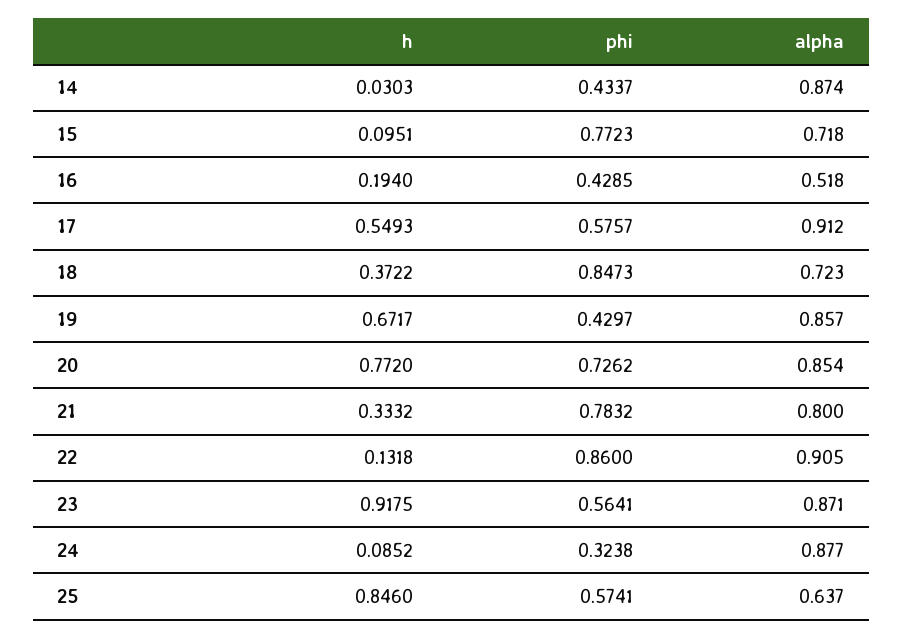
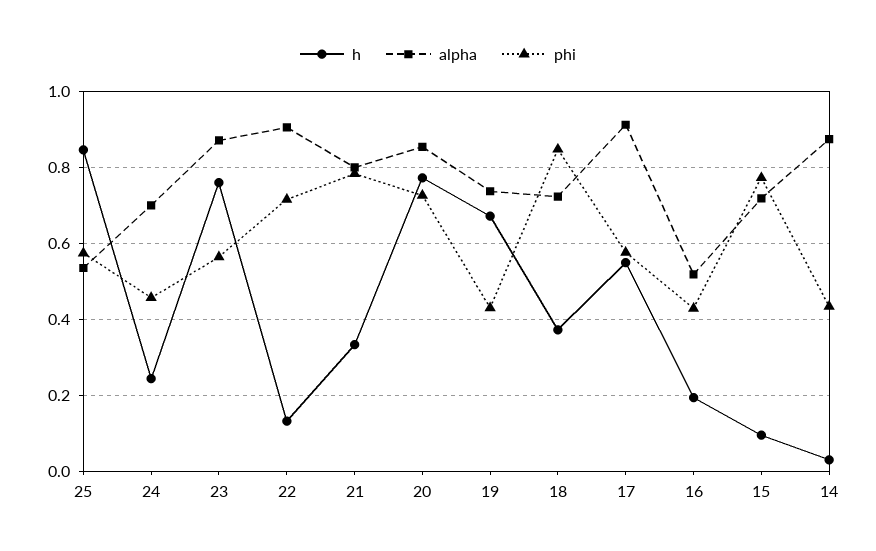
  {
    "h": {
      "14": 0.0303,
      "15": 0.0951,
      "16": 0.194,
      "17": 0.5493,
      "18": 0.3722,
      "19": 0.6717,
      "20": 0.772,
      "21": 0.3332,
      "22": 0.1318,
-     "23": 0.9175,
+     "23": 0.76,
-     "24": 0.0852,
+     "24": 0.24,
      "25": 0.846
    },
    "phi": {
      "14": 0.4337,
      "15": 0.7723,
      "16": 0.4285,
      "17": 0.5757,
      "18": 0.8473,
      "19": 0.4297,
      "20": 0.7262,
      "21": 0.7832,
-     "22": 0.86,
+     "22": 0.72,
      "23": 0.5641,
-     "24": 0.3238,
+     "24": 0.46,
      "25": 0.5741
    },
    "alpha": {
      "14": 0.874,
      "15": 0.718,
      "16": 0.518,
      "17": 0.912,
      "18": 0.723,
-     "19": 0.857,
+     "19": 0.74,
      "20": 0.854,
      "21": 0.8,
      "22": 0.905,
      "23": 0.871,
-     "24": 0.877,
+     "24": 0.7,
-     "25": 0.637
+     "25": 0.54
    }
  }

